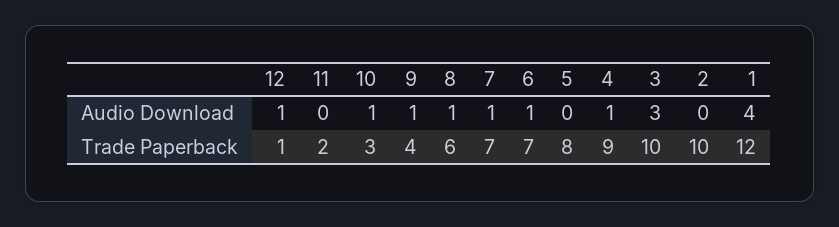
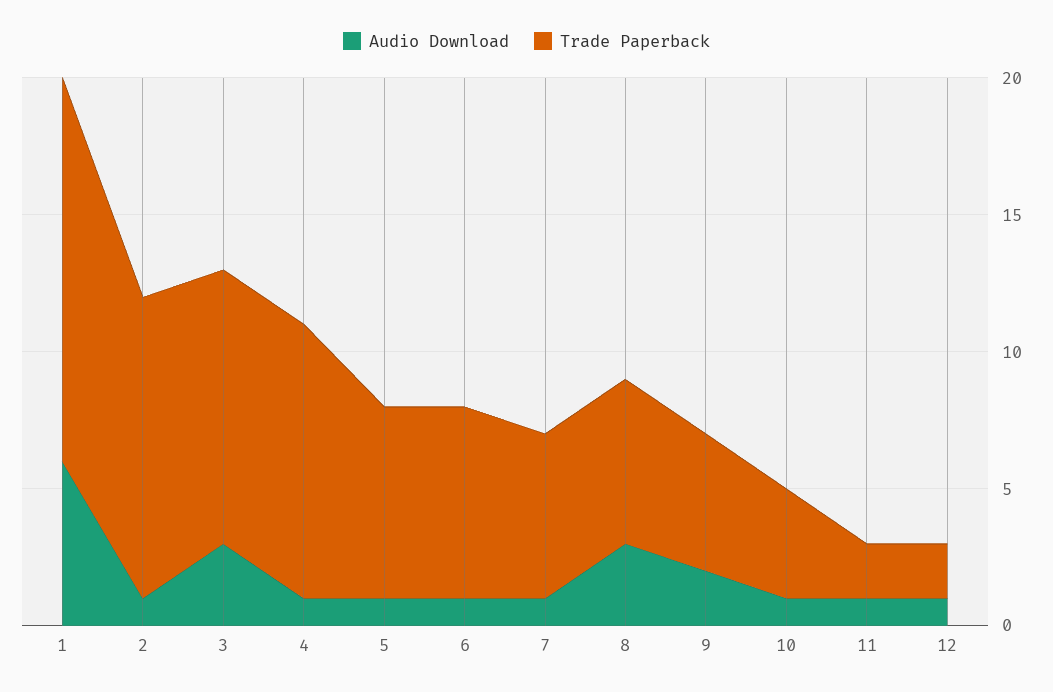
  {
    "Audio Download": {
      "12": 1,
-     "11": 0,
+     "11": 1,
      "10": 1,
-     "9": 1,
+     "9": 2,
-     "8": 1,
+     "8": 3,
      "7": 1,
      "6": 1,
-     "5": 0,
+     "5": 1,
      "4": 1,
      "3": 3,
-     "2": 0,
+     "2": 1,
-     "1": 4
+     "1": 6
    },
    "Trade Paperback": {
-     "12": 1,
+     "12": 2,
      "11": 2,
-     "10": 3,
+     "10": 4,
-     "9": 4,
+     "9": 5,
      "8": 6,
-     "7": 7,
+     "7": 6,
      "6": 7,
-     "5": 8,
+     "5": 7,
-     "4": 9,
+     "4": 10,
      "3": 10,
-     "2": 10,
+     "2": 11,
-     "1": 12
+     "1": 14
    }
  }

